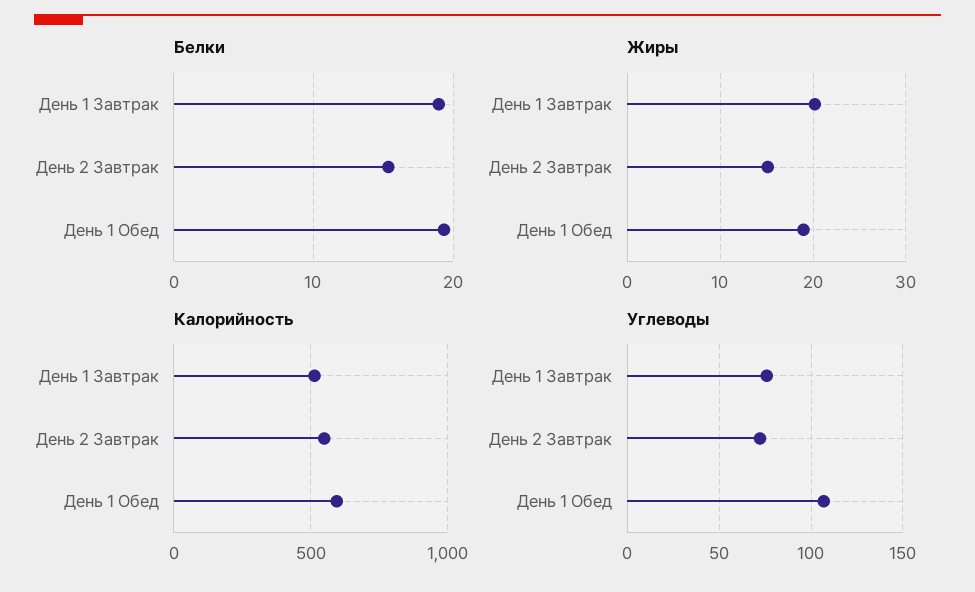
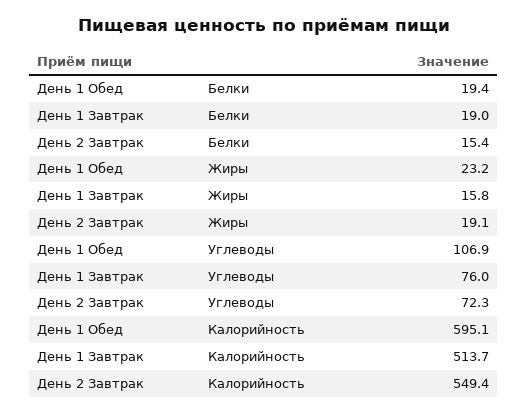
  {
    "Белки": {
      "День 1 Завтрак": 19,
      "День 2 Завтрак": 15.4,
      "День 1 Обед": 19.4
    },
    "Жиры": {
-     "День 1 Завтрак": 20,
+     "День 1 Завтрак": 15.8,
-     "День 2 Завтрак": 15,
+     "День 2 Завтрак": 19.1,
-     "День 1 Обед": 19
+     "День 1 Обед": 23.2
    },
    "Калорийность": {
      "День 1 Завтрак": 513.7,
      "День 2 Завтрак": 549.4,
      "День 1 Обед": 595.1
    },
    "Углеводы": {
      "День 1 Завтрак": 76,
      "День 2 Завтрак": 72.3,
      "День 1 Обед": 106.9
    }
  }

